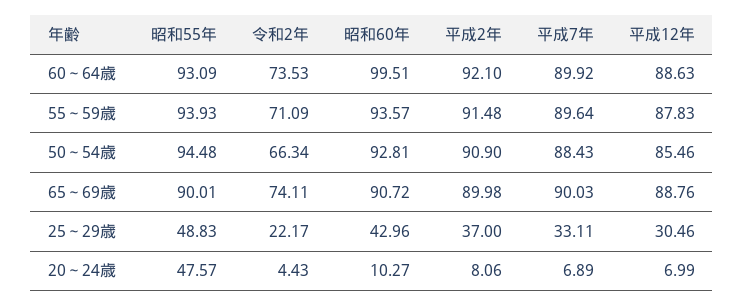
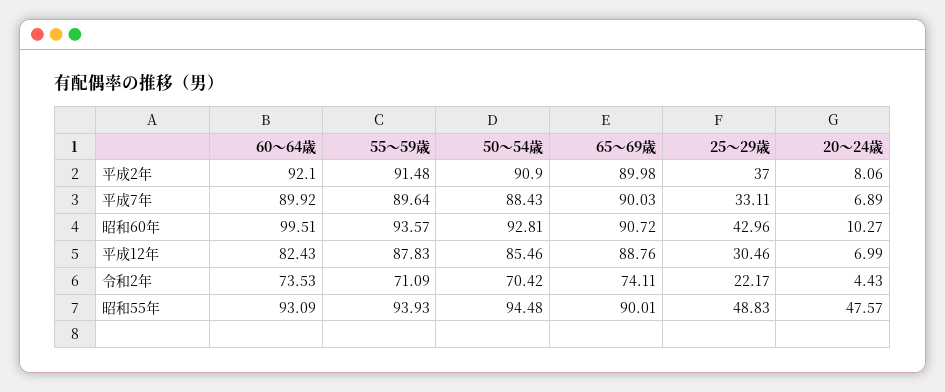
  {
    "昭和55年": {
      "60～64歳": 93.09,
      "55～59歳": 93.93,
      "50～54歳": 94.48,
      "65～69歳": 90.01,
      "25～29歳": 48.83,
      "20～24歳": 47.57
    },
    "令和2年": {
      "60～64歳": 73.53,
      "55～59歳": 71.09,
-     "50～54歳": 66.34,
+     "50～54歳": 70.42,
      "65～69歳": 74.11,
      "25～29歳": 22.17,
      "20～24歳": 4.43
    },
    "昭和60年": {
      "60～64歳": 99.51,
      "55～59歳": 93.57,
      "50～54歳": 92.81,
      "65～69歳": 90.72,
      "25～29歳": 42.96,
      "20～24歳": 10.27
    },
    "平成2年": {
      "60～64歳": 92.1,
      "55～59歳": 91.48,
      "50～54歳": 90.9,
      "65～69歳": 89.98,
      "25～29歳": 37,
      "20～24歳": 8.06
    },
    "平成7年": {
      "60～64歳": 89.92,
      "55～59歳": 89.64,
      "50～54歳": 88.43,
      "65～69歳": 90.03,
      "25～29歳": 33.11,
      "20～24歳": 6.89
    },
    "平成12年": {
-     "60～64歳": 88.63,
+     "60～64歳": 82.43,
      "55～59歳": 87.83,
      "50～54歳": 85.46,
      "65～69歳": 88.76,
      "25～29歳": 30.46,
      "20～24歳": 6.99
    }
  }

